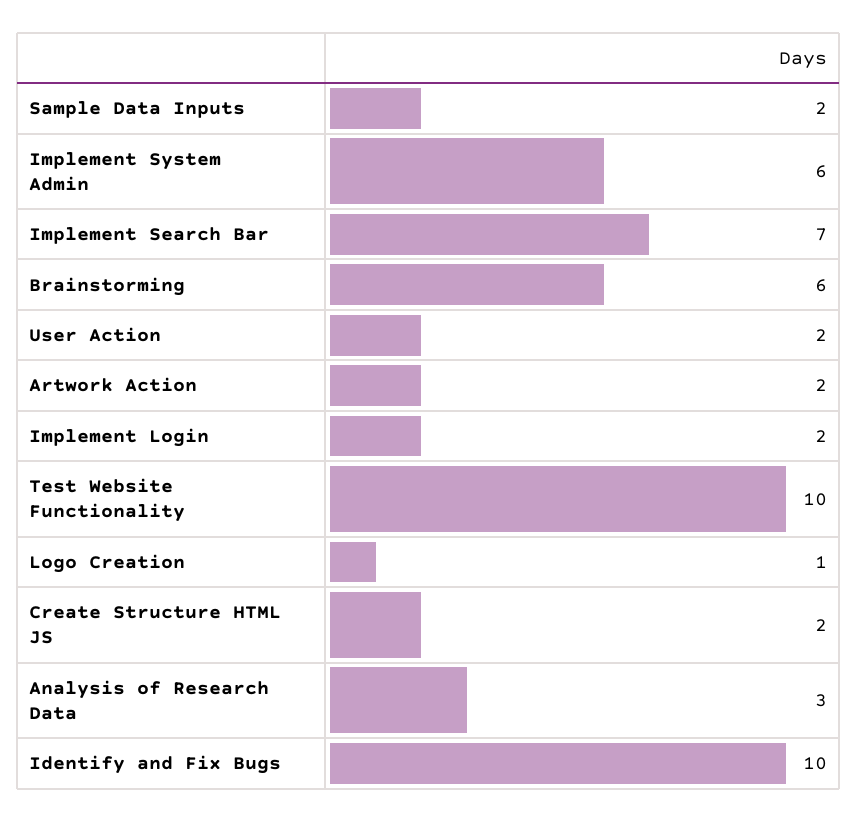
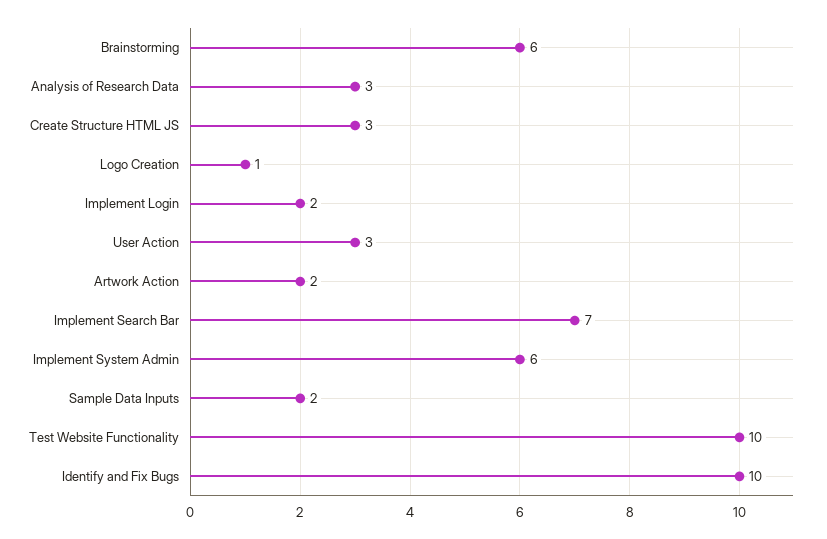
  {
    "Sample Data Inputs": 2,
    "Implement System Admin": 6,
    "Implement Search Bar": 7,
    "Brainstorming": 6,
-   "User Action": 2,
+   "User Action": 3,
    "Artwork Action": 2,
    "Implement Login": 2,
    "Test Website Functionality": 10,
    "Logo Creation": 1,
-   "Create Structure HTML JS": 2,
+   "Create Structure HTML JS": 3,
    "Analysis of Research Data": 3,
    "Identify and Fix Bugs": 10
  }

